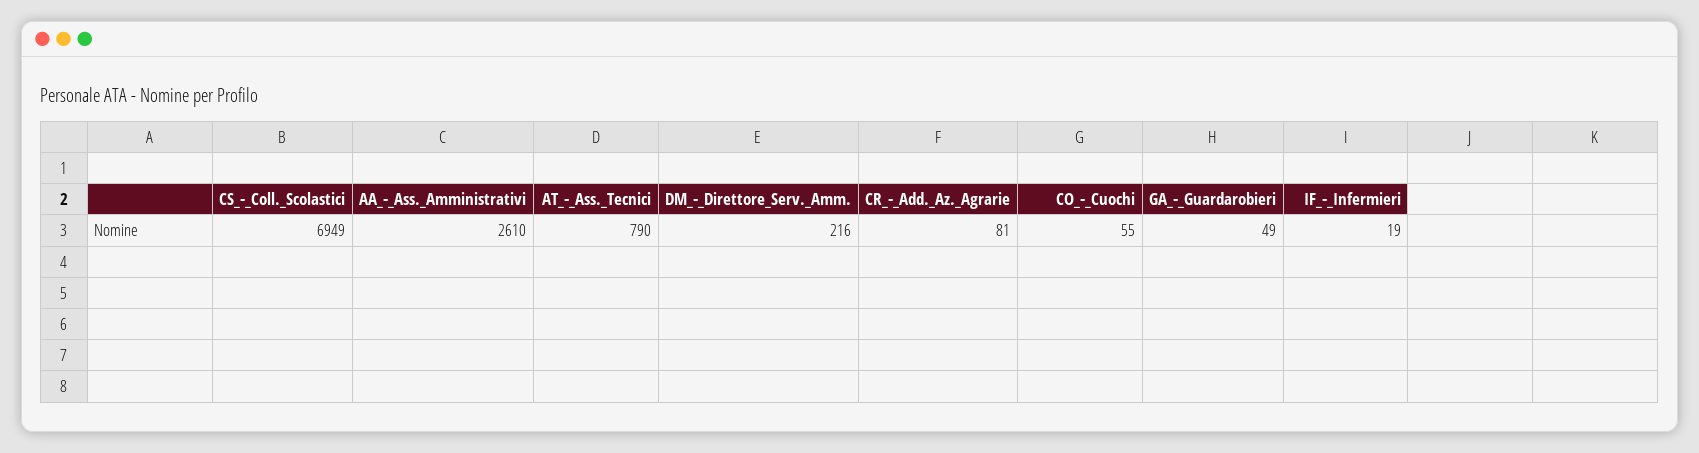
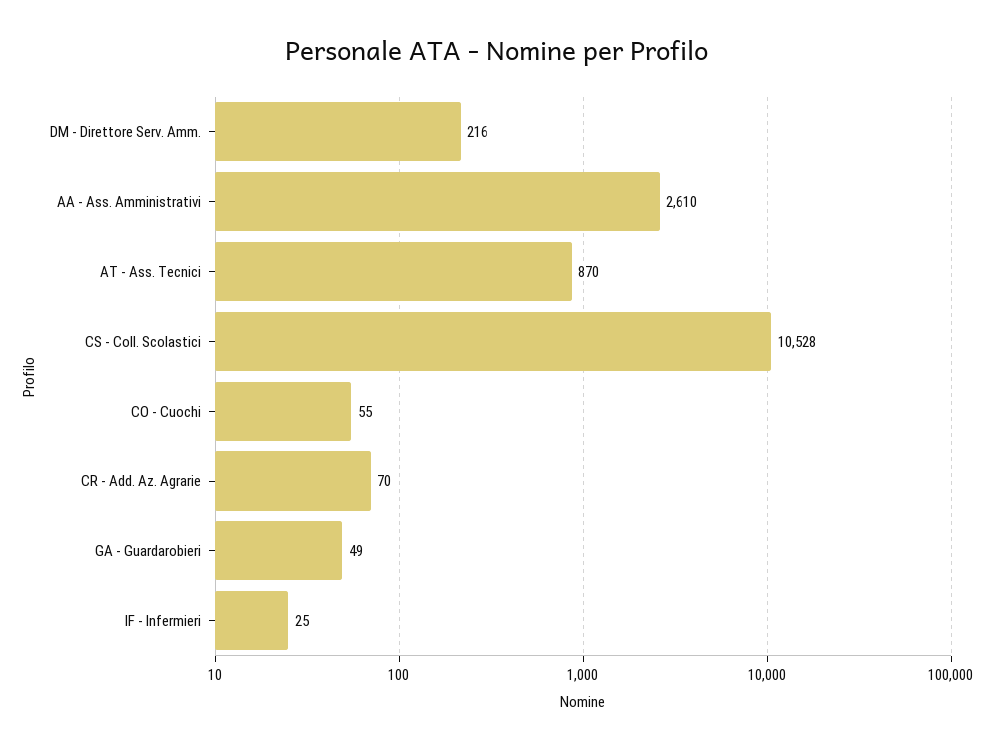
  {
-   "CS_-_Coll._Scolastici": 6949,
+   "CS_-_Coll._Scolastici": 10528,
    "AA_-_Ass._Amministrativi": 2610,
-   "AT_-_Ass._Tecnici": 790,
+   "AT_-_Ass._Tecnici": 870,
    "DM_-_Direttore_Serv._Amm.": 216,
-   "CR_-_Add._Az._Agrarie": 81,
+   "CR_-_Add._Az._Agrarie": 70,
    "CO_-_Cuochi": 55,
    "GA_-_Guardarobieri": 49,
-   "IF_-_Infermieri": 19
+   "IF_-_Infermieri": 25
  }

